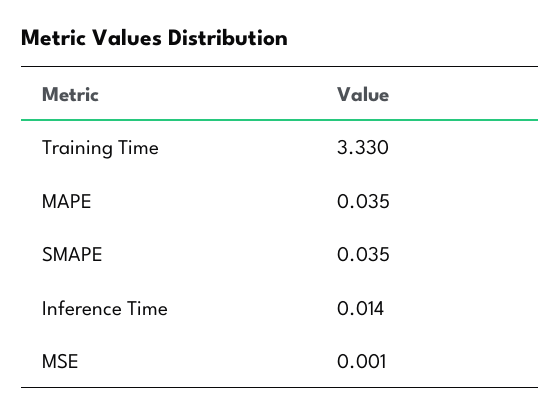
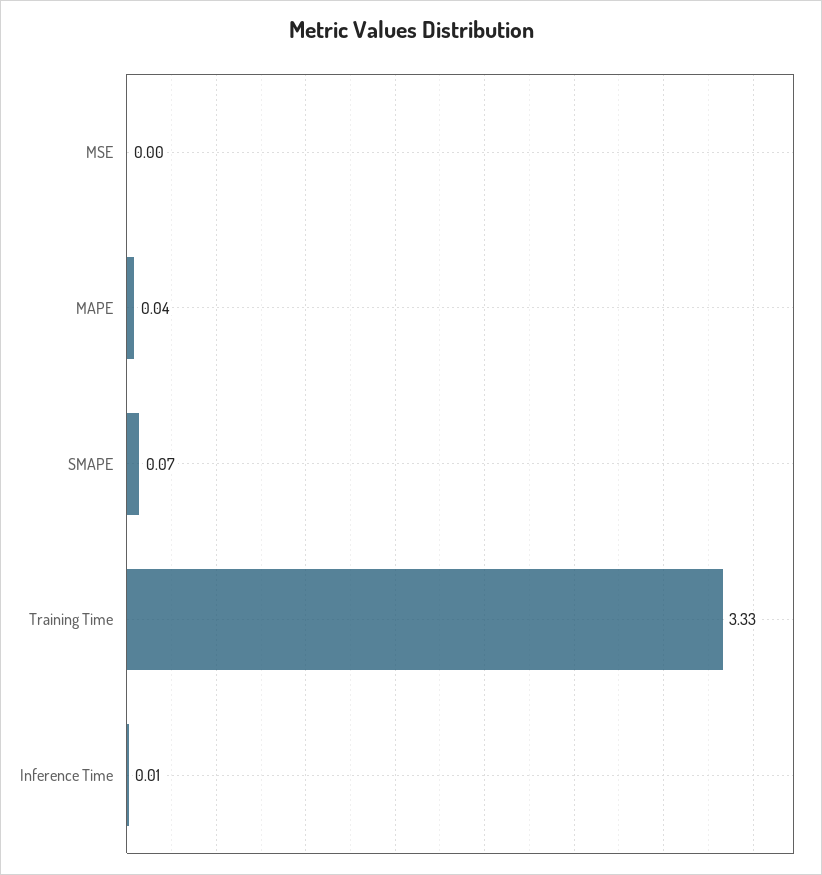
  {
    "Training Time": 3.33,
    "MAPE": 0.035,
-   "SMAPE": 0.035,
+   "SMAPE": 0.07,
    "Inference Time": 0.014,
    "MSE": 0.001
  }

